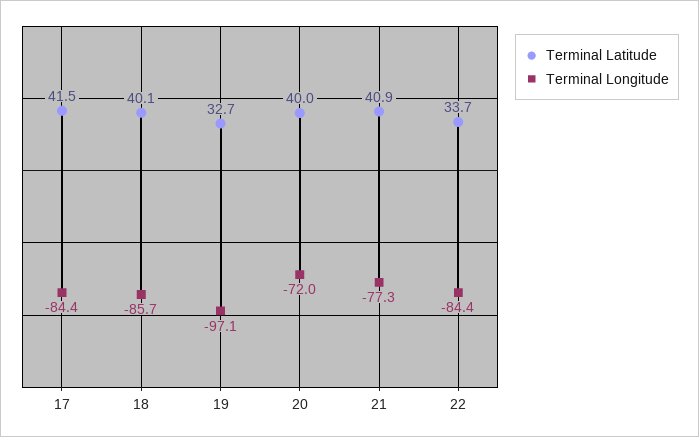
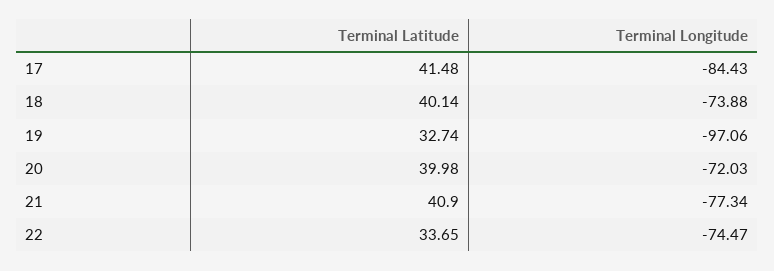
  {
    "Terminal Latitude": {
      "17": 41.48,
      "18": 40.14,
      "19": 32.74,
      "20": 39.98,
      "21": 40.9,
      "22": 33.65
    },
    "Terminal Longitude": {
      "17": -84.43,
-     "18": -85.7,
+     "18": -73.88,
      "19": -97.06,
      "20": -72.03,
      "21": -77.34,
-     "22": -84.4
+     "22": -74.47
    }
  }

